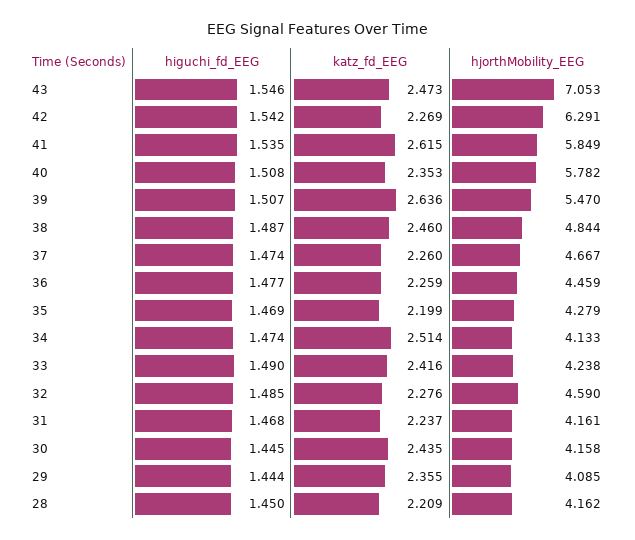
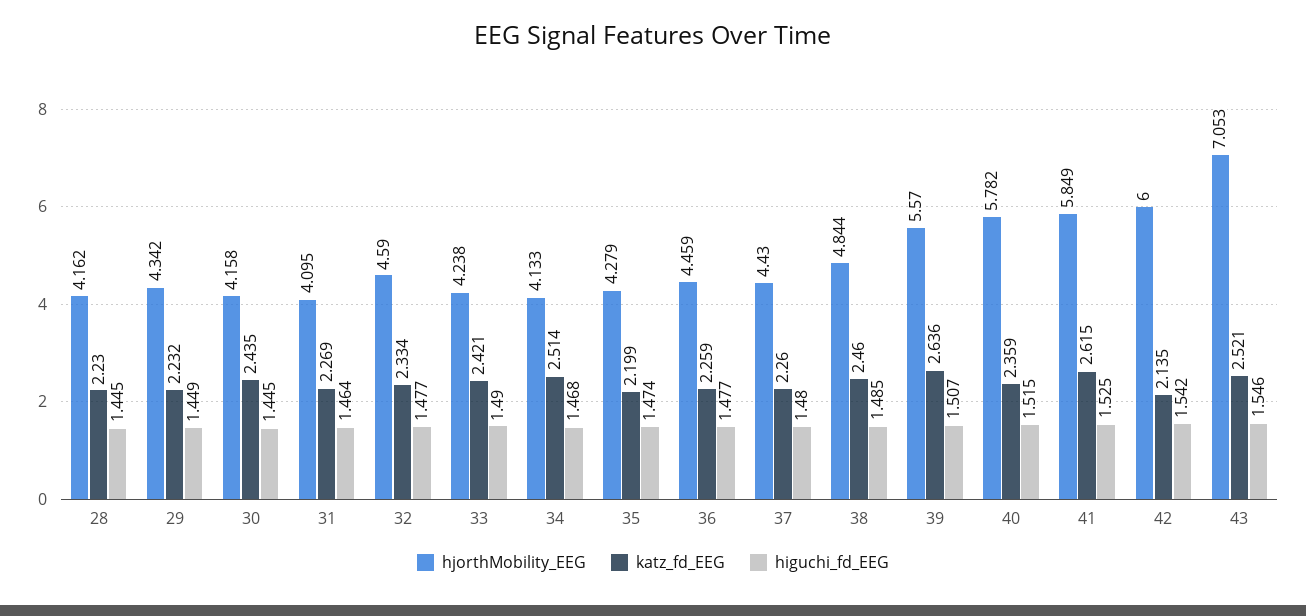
  {
    "higuchi_fd_EEG": {
      "43": 1.546,
      "42": 1.542,
-     "41": 1.535,
+     "41": 1.525,
-     "40": 1.508,
+     "40": 1.515,
      "39": 1.507,
-     "38": 1.487,
+     "38": 1.485,
-     "37": 1.474,
+     "37": 1.48,
      "36": 1.477,
-     "35": 1.469,
+     "35": 1.474,
-     "34": 1.474,
+     "34": 1.468,
      "33": 1.49,
-     "32": 1.485,
+     "32": 1.477,
-     "31": 1.468,
+     "31": 1.464,
      "30": 1.445,
-     "29": 1.444,
+     "29": 1.449,
-     "28": 1.45
+     "28": 1.445
    },
    "katz_fd_EEG": {
-     "43": 2.473,
+     "43": 2.521,
-     "42": 2.269,
+     "42": 2.135,
      "41": 2.615,
-     "40": 2.353,
+     "40": 2.359,
      "39": 2.636,
      "38": 2.46,
      "37": 2.26,
      "36": 2.259,
      "35": 2.199,
      "34": 2.514,
-     "33": 2.416,
+     "33": 2.421,
-     "32": 2.276,
+     "32": 2.334,
-     "31": 2.237,
+     "31": 2.269,
      "30": 2.435,
-     "29": 2.355,
+     "29": 2.232,
-     "28": 2.209
+     "28": 2.23
    },
    "hjorthMobility_EEG": {
      "43": 7.053,
-     "42": 6.291,
+     "42": 6,
      "41": 5.849,
      "40": 5.782,
-     "39": 5.47,
+     "39": 5.57,
      "38": 4.844,
-     "37": 4.667,
+     "37": 4.43,
      "36": 4.459,
      "35": 4.279,
      "34": 4.133,
      "33": 4.238,
      "32": 4.59,
-     "31": 4.161,
+     "31": 4.095,
      "30": 4.158,
-     "29": 4.085,
+     "29": 4.342,
      "28": 4.162
    }
  }

